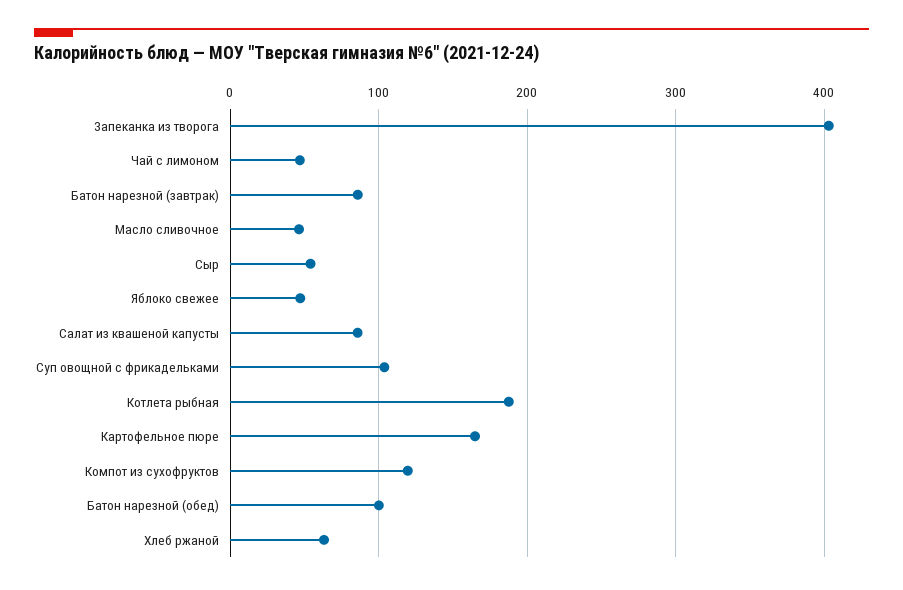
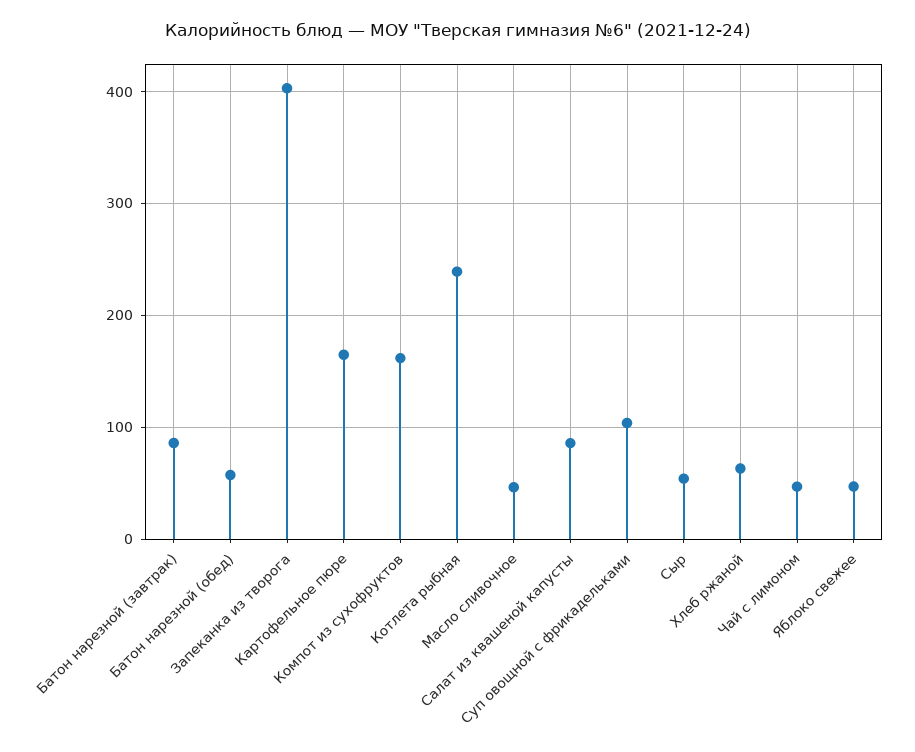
  {
    "Запеканка из творога": 400,
    "Чай с лимоном": 50,
    "Батон нарезной (завтрак)": 90,
    "Масло сливочное": 50,
    "Сыр": 50,
    "Яблоко свежее": 50,
    "Салат из квашеной капусты": 90,
    "Суп овощной с фрикадельками": 100,
-   "Котлета рыбная": 190,
+   "Котлета рыбная": 240,
    "Картофельное пюре": 160,
-   "Компот из сухофруктов": 120,
+   "Компот из сухофруктов": 160,
-   "Батон нарезной (обед)": 100,
+   "Батон нарезной (обед)": 60,
    "Хлеб ржаной": 60
  }

